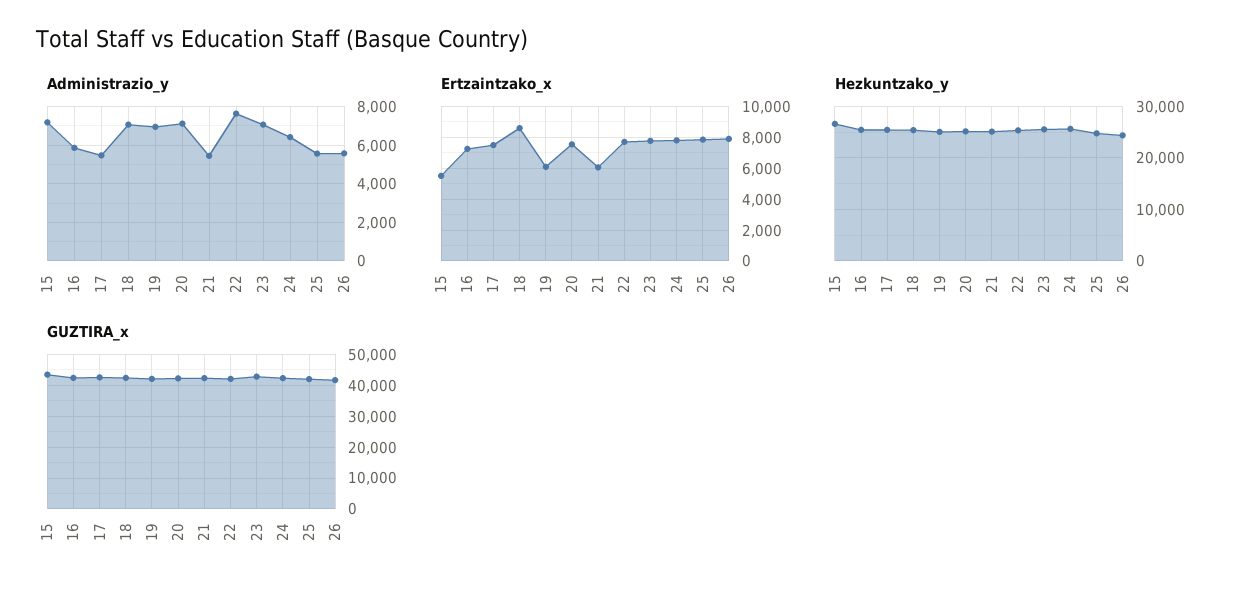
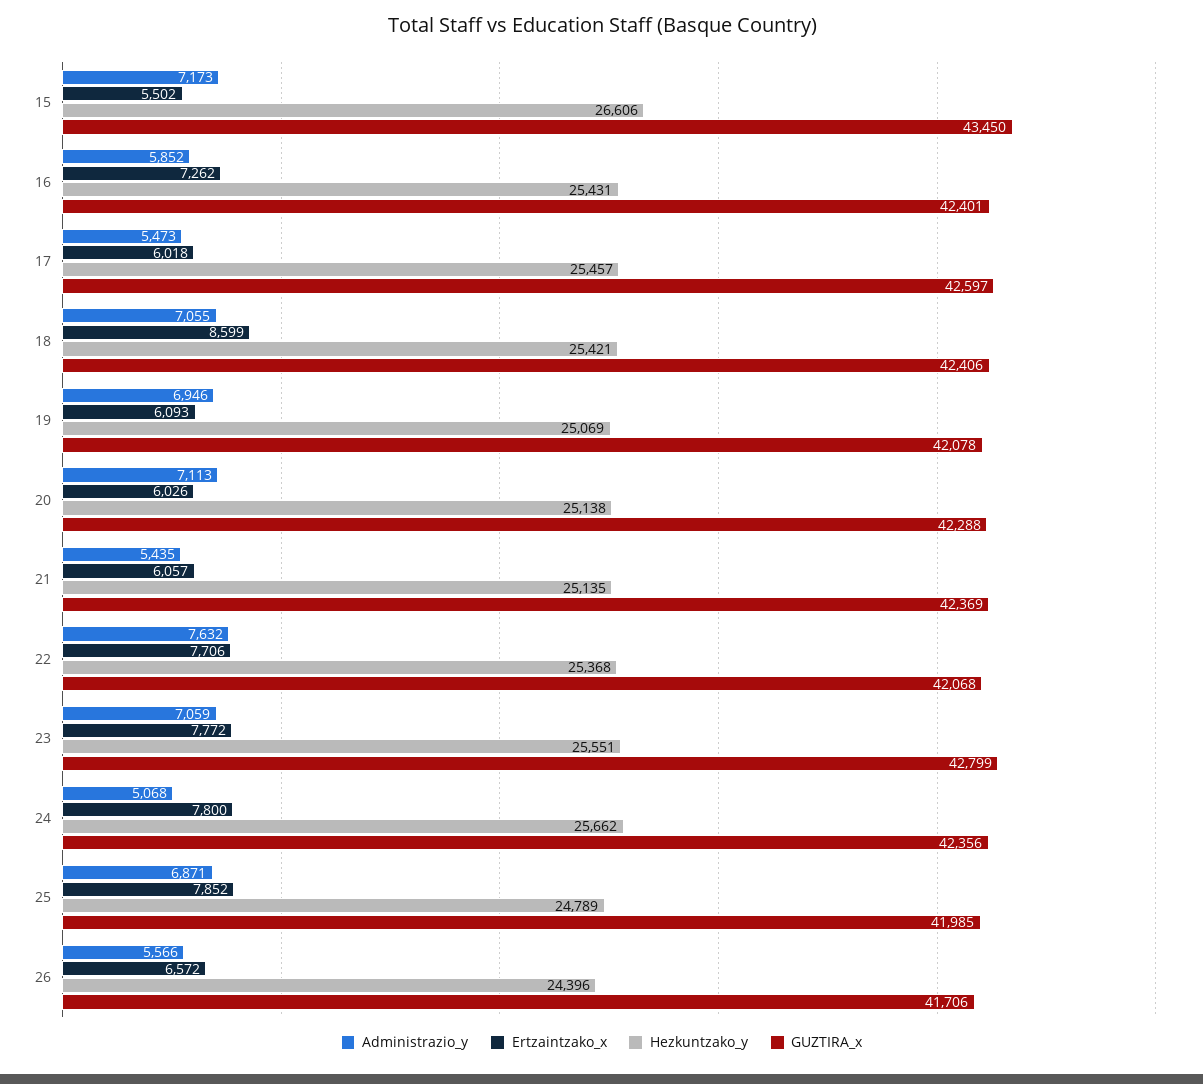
  {
    "Administrazio_y": {
      "15": 7173,
      "16": 5852,
      "17": 5473,
      "18": 7055,
      "19": 6946,
      "20": 7113,
      "21": 5435,
      "22": 7632,
      "23": 7059,
-     "24": 6500,
+     "24": 5068,
-     "25": 5500,
+     "25": 6871,
      "26": 5566
    },
    "Ertzaintzako_x": {
      "15": 5502,
      "16": 7262,
-     "17": 7500,
+     "17": 6018,
      "18": 8599,
      "19": 6093,
-     "20": 7500,
+     "20": 6026,
      "21": 6057,
      "22": 7706,
      "23": 7772,
      "24": 7800,
      "25": 7852,
-     "26": 8000
+     "26": 6572
    },
    "Hezkuntzako_y": {
      "15": 26606,
      "16": 25431,
      "17": 25457,
      "18": 25421,
      "19": 25069,
      "20": 25138,
      "21": 25135,
      "22": 25368,
      "23": 25551,
      "24": 25662,
      "25": 24789,
      "26": 24396
    },
    "GUZTIRA_x": {
      "15": 43450,
      "16": 42401,
      "17": 42597,
      "18": 42406,
      "19": 42078,
      "20": 42288,
      "21": 42369,
      "22": 42068,
      "23": 42799,
      "24": 42356,
      "25": 41985,
      "26": 41706
    }
  }

